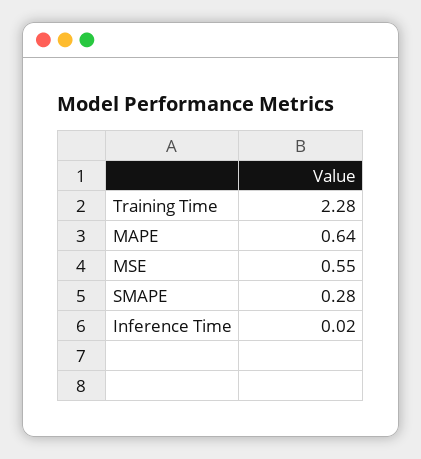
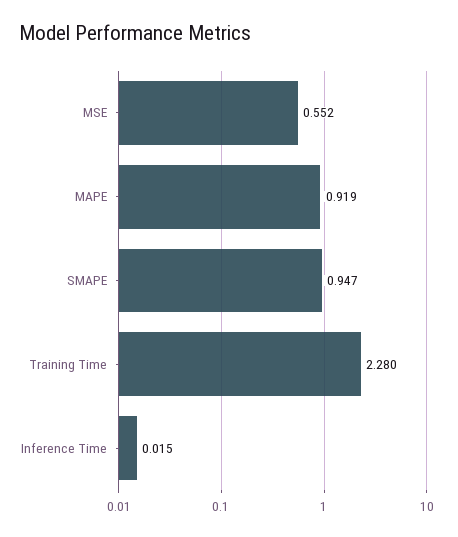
  {
    "Training Time": 2.28,
-   "MAPE": 0.64,
+   "MAPE": 0.919,
    "MSE": 0.552,
-   "SMAPE": 0.28,
+   "SMAPE": 0.947,
    "Inference Time": 0.015
  }

